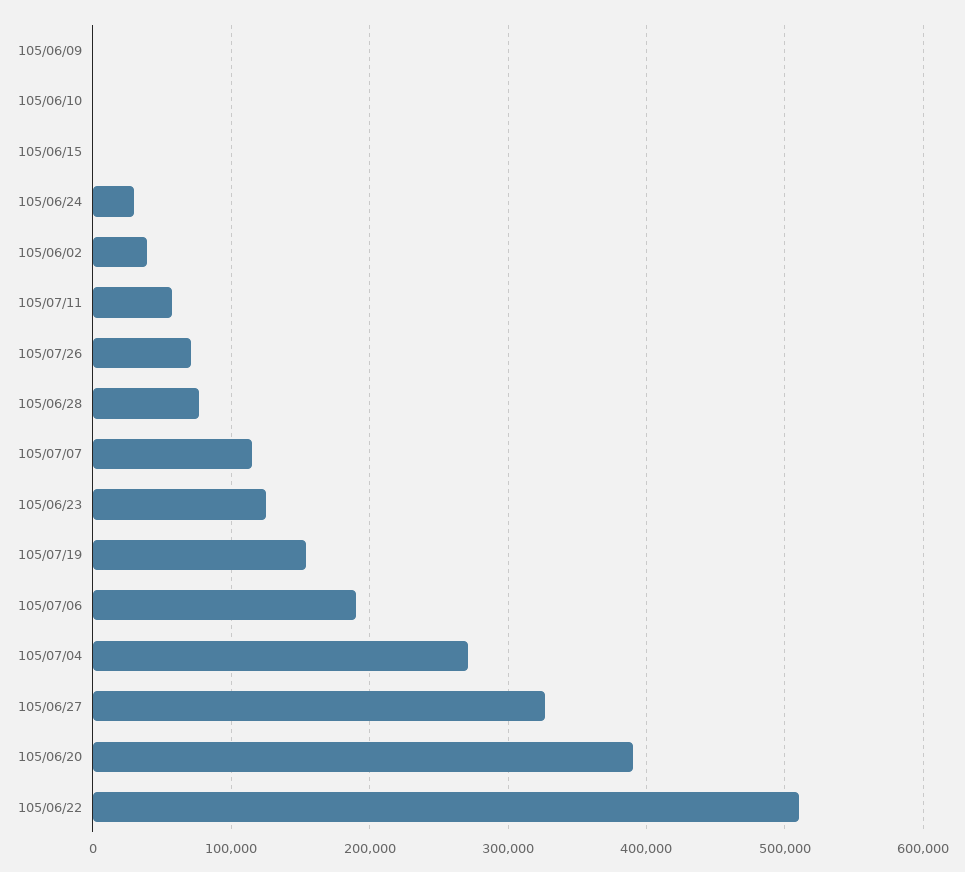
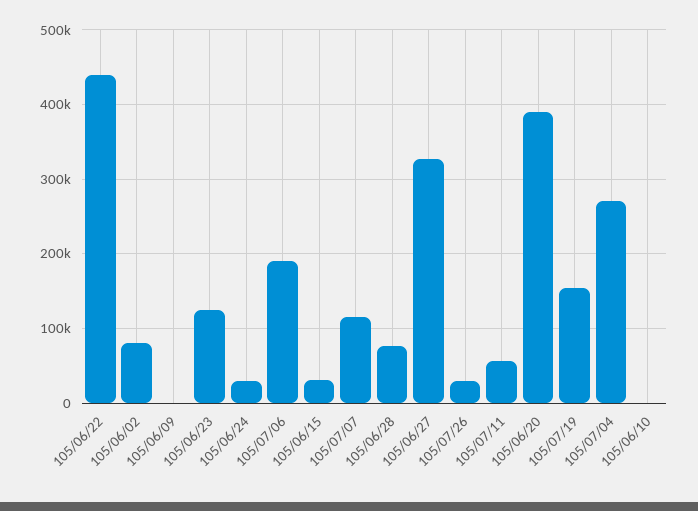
  {
    "105/06/09": 0,
    "105/06/10": 0,
-   "105/06/15": 0,
+   "105/06/15": 30000,
    "105/06/24": 30000,
-   "105/06/02": 40000,
+   "105/06/02": 80000,
    "105/07/11": 60000,
-   "105/07/26": 70000,
+   "105/07/26": 30000,
    "105/06/28": 80000,
    "105/07/07": 120000,
    "105/06/23": 130000,
    "105/07/19": 150000,
    "105/07/06": 190000,
    "105/07/04": 270000,
    "105/06/27": 330000,
    "105/06/20": 390000,
-   "105/06/22": 510000
+   "105/06/22": 440000
  }

